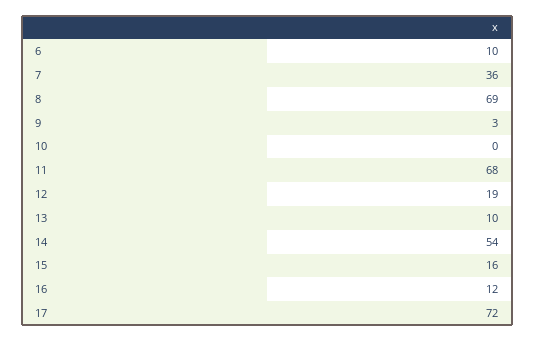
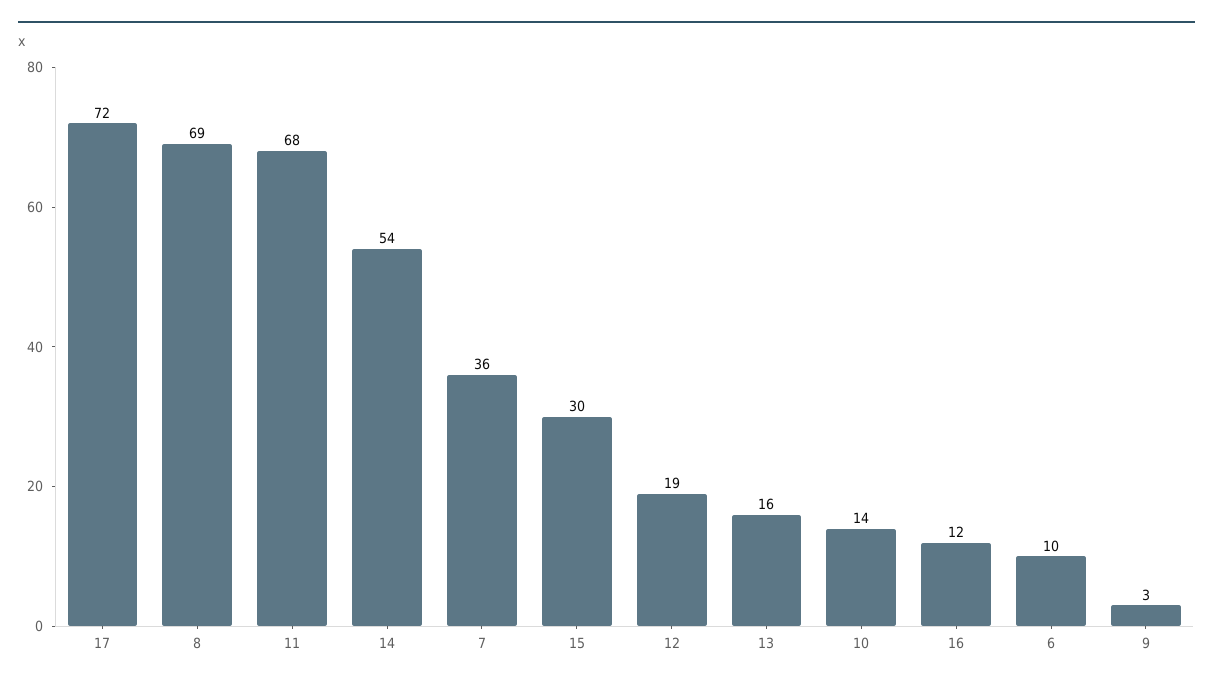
  {
    "6": 10,
    "7": 36,
    "8": 69,
    "9": 3,
-   "10": 0,
+   "10": 14,
    "11": 68,
    "12": 19,
-   "13": 10,
+   "13": 16,
    "14": 54,
-   "15": 16,
+   "15": 30,
    "16": 12,
    "17": 72
  }

